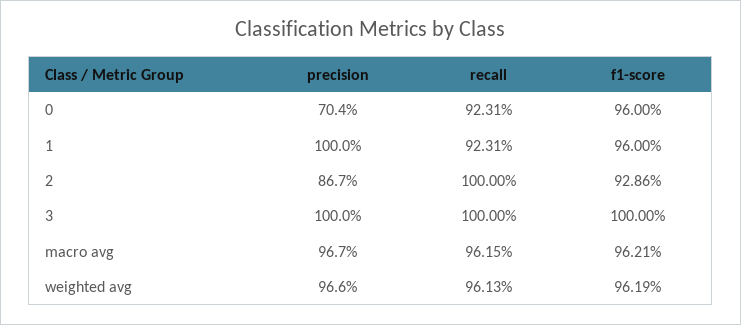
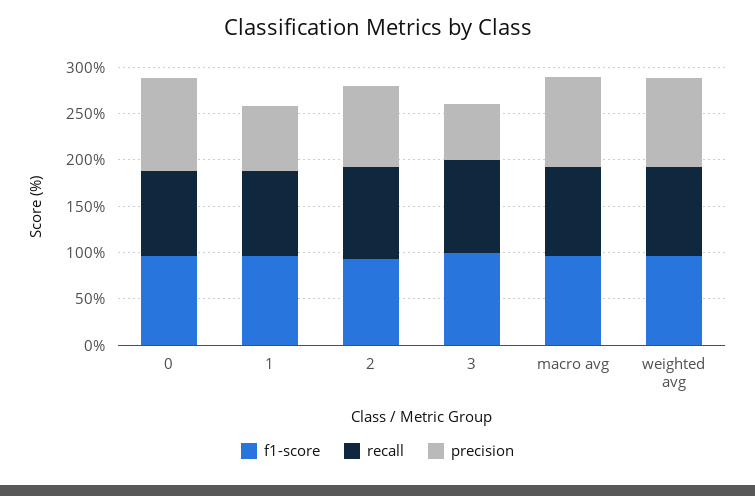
  {
    "precision": {
-     "0": 70.4,
+     "0": 100,
-     "1": 100,
+     "1": 70,
      "2": 86.7,
-     "3": 100,
+     "3": 60,
      "macro avg": 96.7,
      "weighted avg": 96.6
    },
    "recall": {
      "0": 92.31,
      "1": 92.31,
      "2": 100,
      "3": 100,
      "macro avg": 96.15,
      "weighted avg": 96.13
    },
    "f1-score": {
      "0": 96,
      "1": 96,
      "2": 92.86,
      "3": 100,
      "macro avg": 96.21,
      "weighted avg": 96.19
    }
  }

